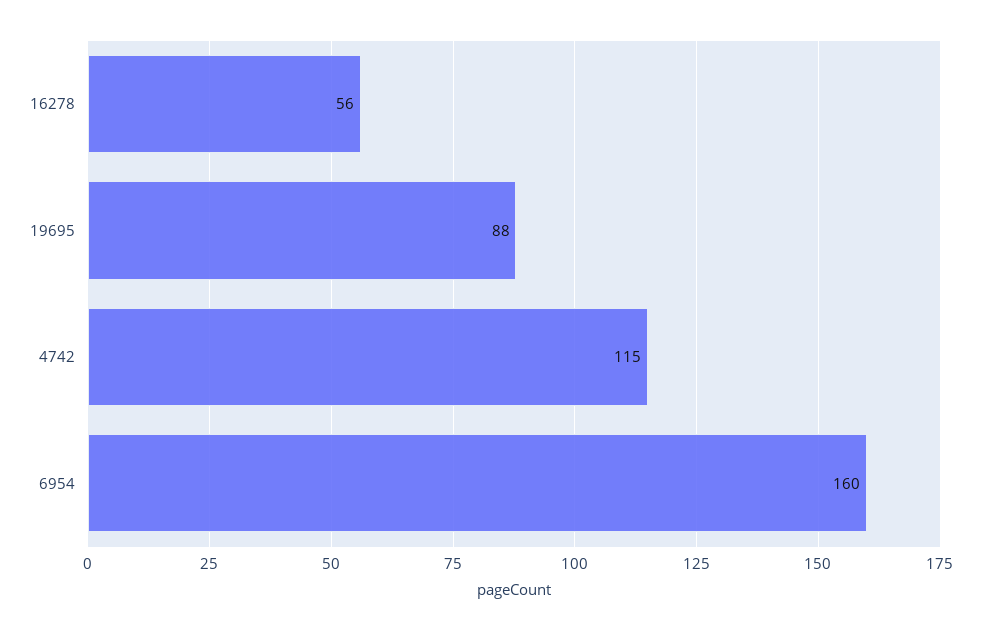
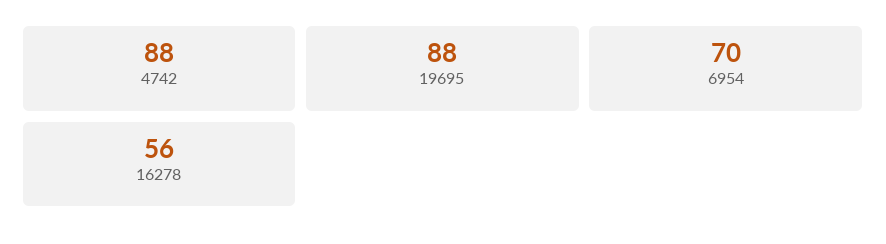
  {
    "16278": 56,
    "19695": 88,
-   "4742": 115,
+   "4742": 88,
-   "6954": 160
+   "6954": 70
  }

